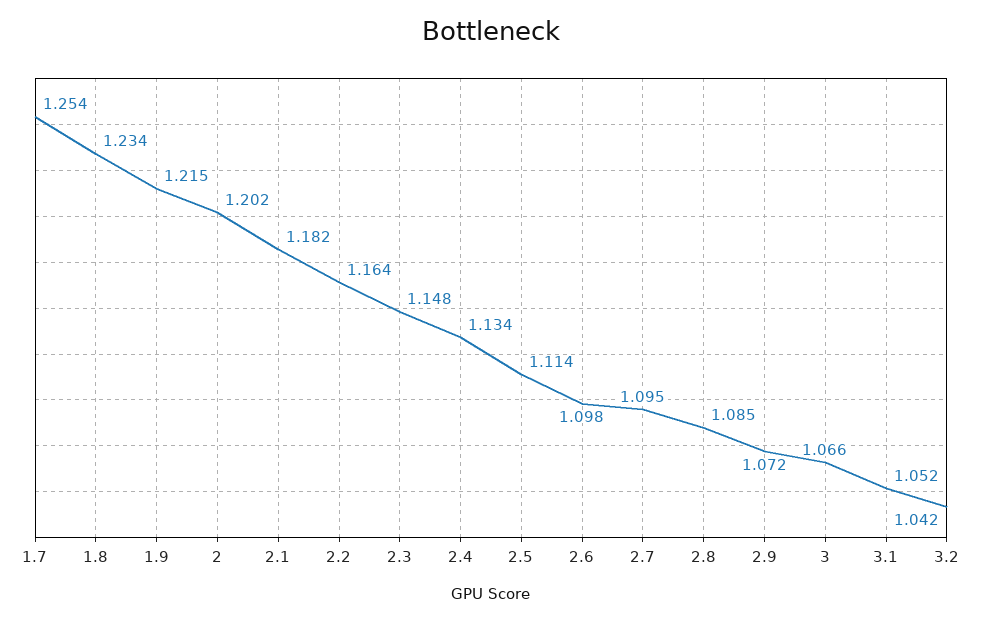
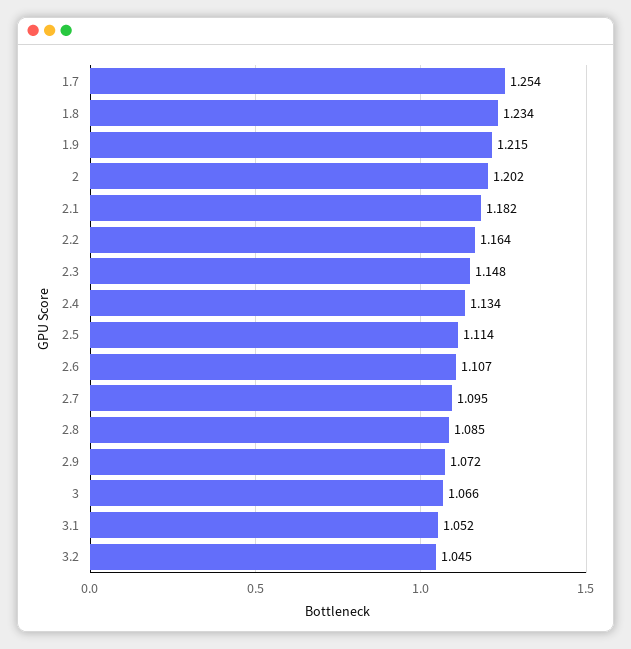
  {
    "1.7": 1.254,
    "1.8": 1.234,
    "1.9": 1.215,
    "2": 1.202,
    "2.1": 1.182,
    "2.2": 1.164,
    "2.3": 1.148,
    "2.4": 1.134,
    "2.5": 1.114,
-   "2.6": 1.098,
+   "2.6": 1.107,
    "2.7": 1.095,
    "2.8": 1.085,
    "2.9": 1.072,
    "3": 1.066,
    "3.1": 1.052,
-   "3.2": 1.042
+   "3.2": 1.045
  }

